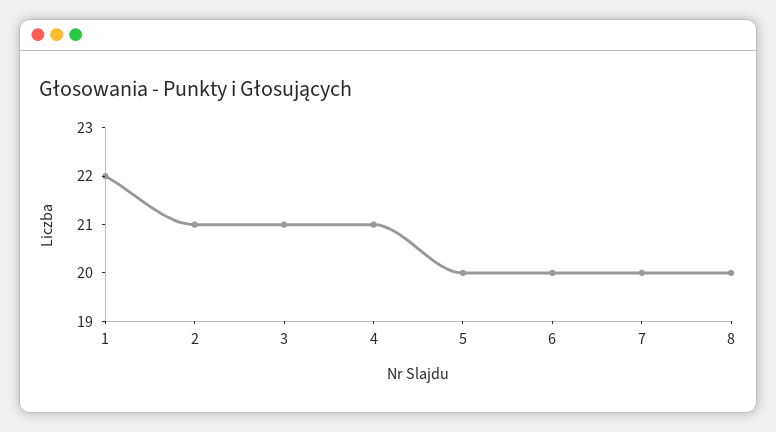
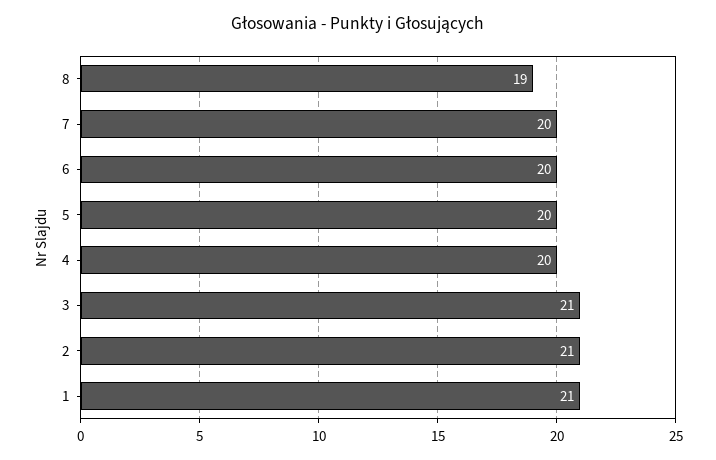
  {
-   "1": 22,
+   "1": 21,
    "2": 21,
    "3": 21,
-   "4": 21,
+   "4": 20,
    "5": 20,
    "6": 20,
    "7": 20,
-   "8": 20
+   "8": 19
  }

